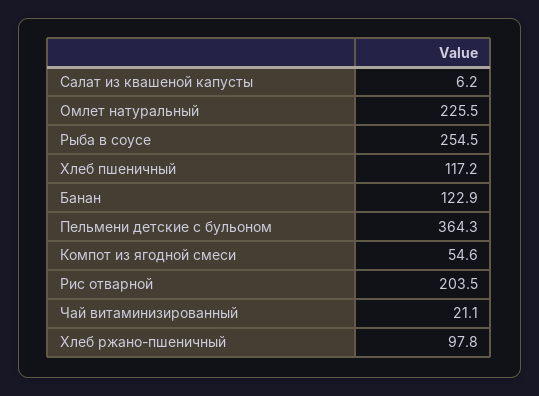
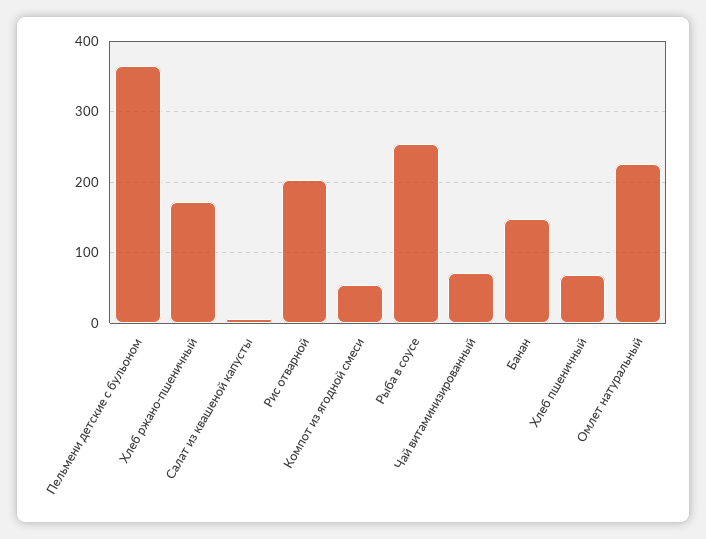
  {
    "Салат из квашеной капусты": 6.2,
    "Омлет натуральный": 225.5,
    "Рыба в соусе": 254.5,
-   "Хлеб пшеничный": 117.2,
+   "Хлеб пшеничный": 70,
-   "Банан": 122.9,
+   "Банан": 150,
    "Пельмени детские с бульоном": 364.3,
    "Компот из ягодной смеси": 54.6,
    "Рис отварной": 203.5,
-   "Чай витаминизированный": 21.1,
+   "Чай витаминизированный": 70,
-   "Хлеб ржано-пшеничный": 97.8
+   "Хлеб ржано-пшеничный": 170
  }

